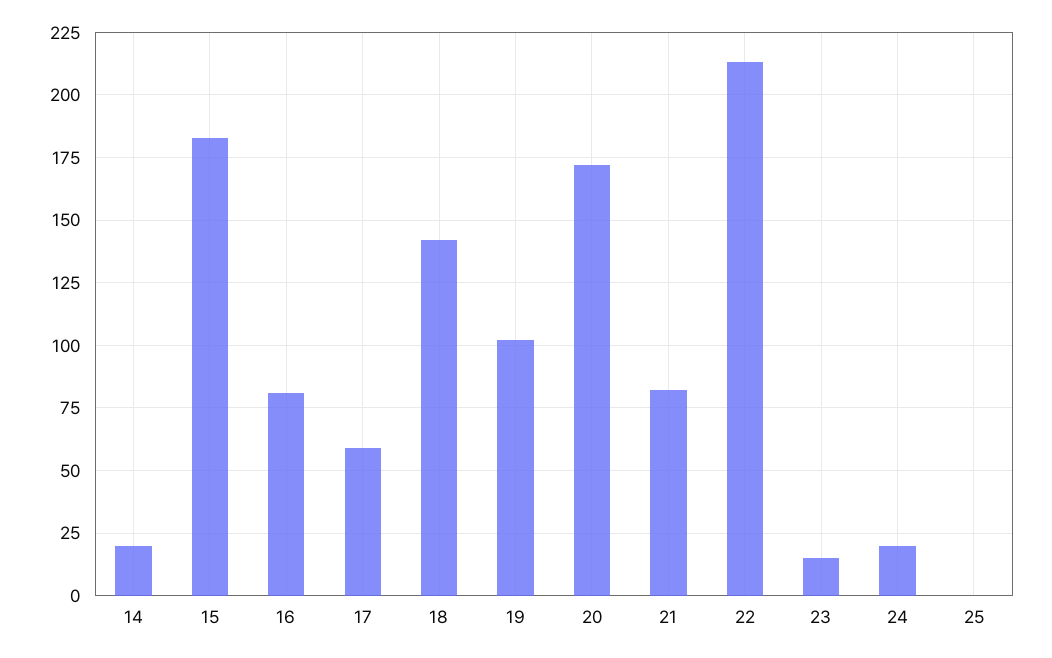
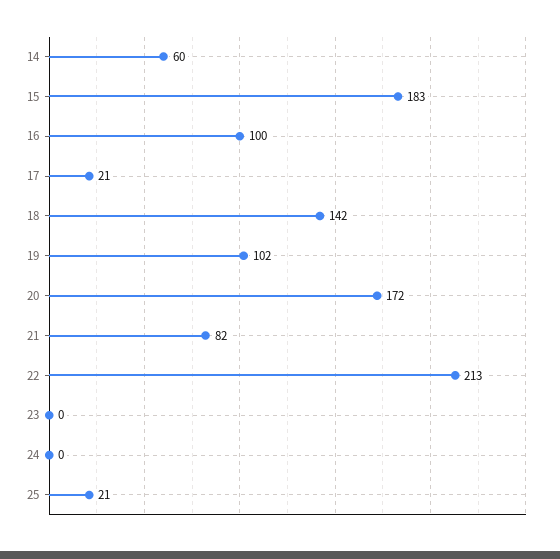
  {
-   "14": 20,
+   "14": 60,
    "15": 183,
-   "16": 80,
+   "16": 100,
-   "17": 60,
+   "17": 21,
    "18": 142,
    "19": 102,
    "20": 172,
    "21": 82,
    "22": 213,
-   "23": 15,
+   "23": 0,
-   "24": 20,
+   "24": 0,
-   "25": 0
+   "25": 21
  }

